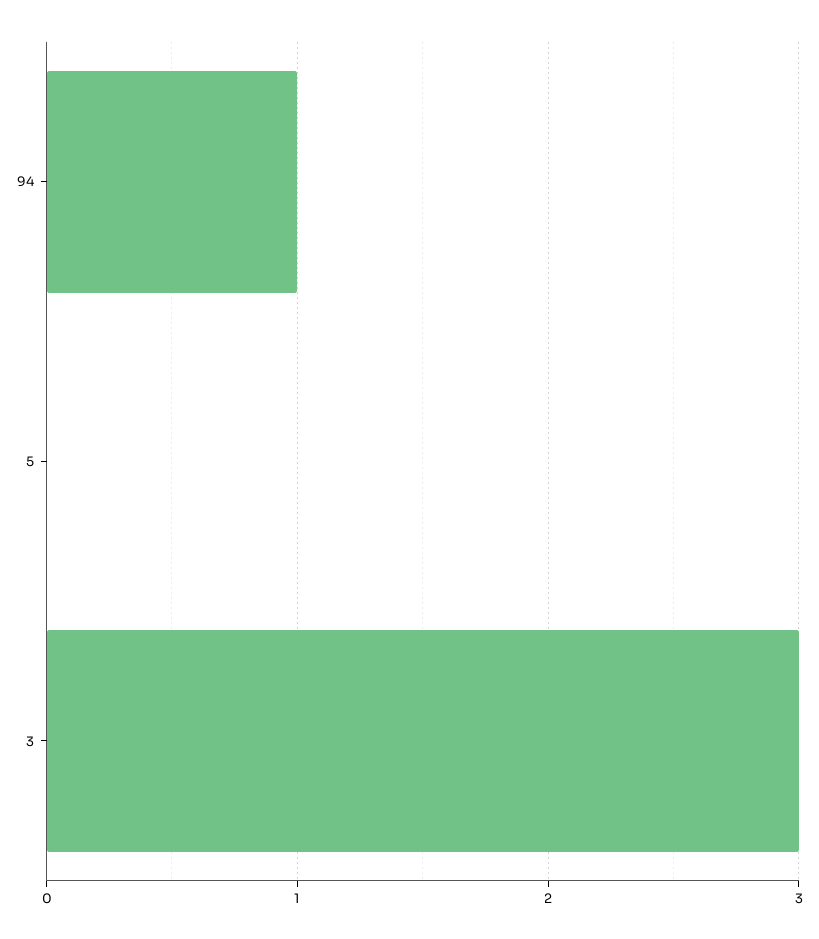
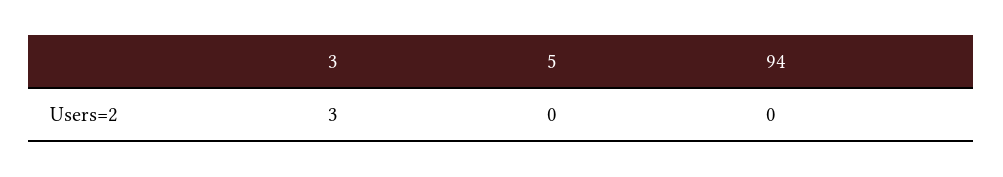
  {
-   "94": 1,
+   "94": 0,
    "5": 0,
    "3": 3
  }

